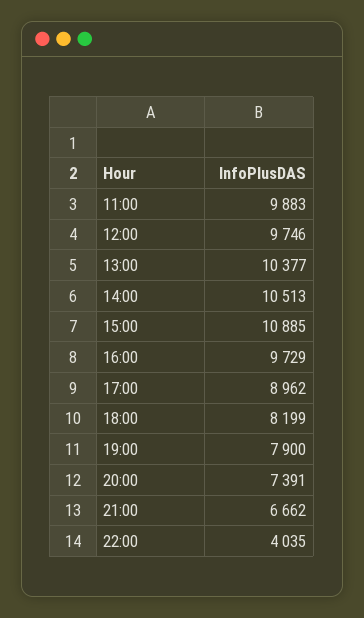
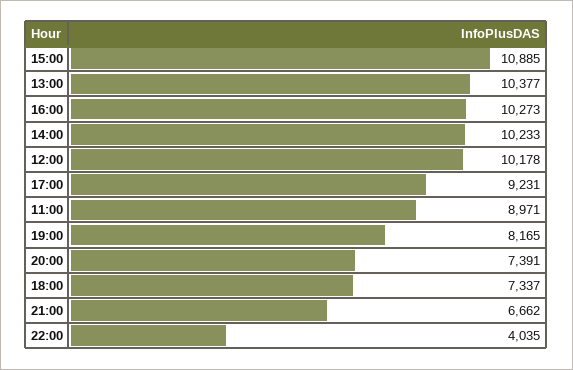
  {
-   "11:00": 9883,
+   "11:00": 8971,
-   "12:00": 9746,
+   "12:00": 10178,
    "13:00": 10377,
-   "14:00": 10513,
+   "14:00": 10233,
    "15:00": 10885,
-   "16:00": 9729,
+   "16:00": 10273,
-   "17:00": 8962,
+   "17:00": 9231,
-   "18:00": 8199,
+   "18:00": 7337,
-   "19:00": 7900,
+   "19:00": 8165,
    "20:00": 7391,
    "21:00": 6662,
    "22:00": 4035
  }

